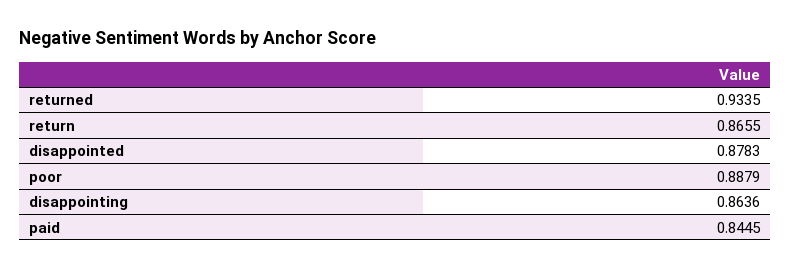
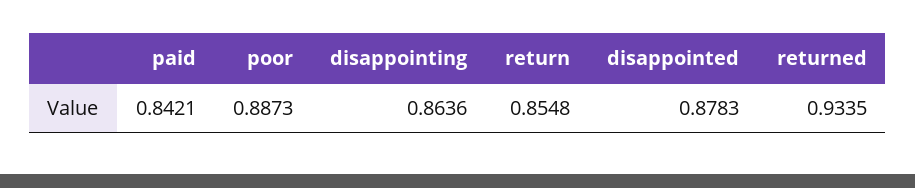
  {
    "returned": 0.9335,
-   "return": 0.8655,
+   "return": 0.8548,
    "disappointed": 0.8783,
-   "poor": 0.8879,
+   "poor": 0.8873,
    "disappointing": 0.8636,
-   "paid": 0.8445
+   "paid": 0.8421
  }

